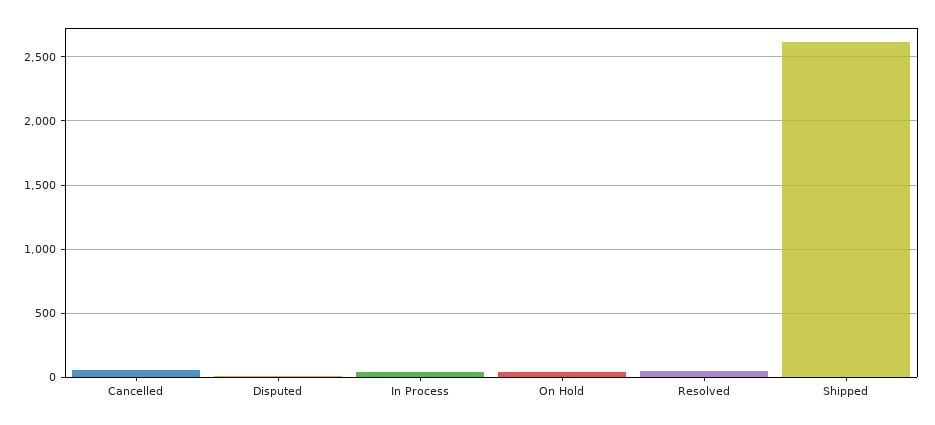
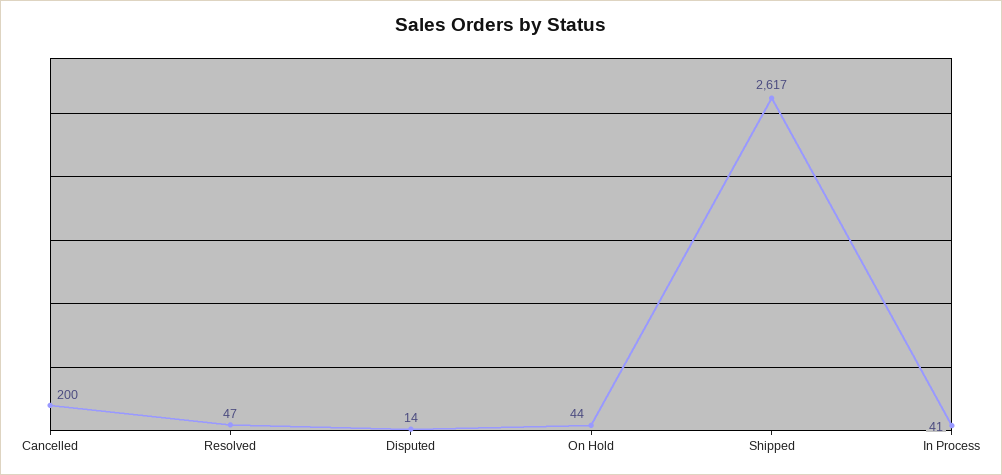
  {
-   "Cancelled": 50,
+   "Cancelled": 200,
    "Disputed": 14,
    "In Process": 41,
    "On Hold": 44,
    "Resolved": 47,
    "Shipped": 2617
  }

